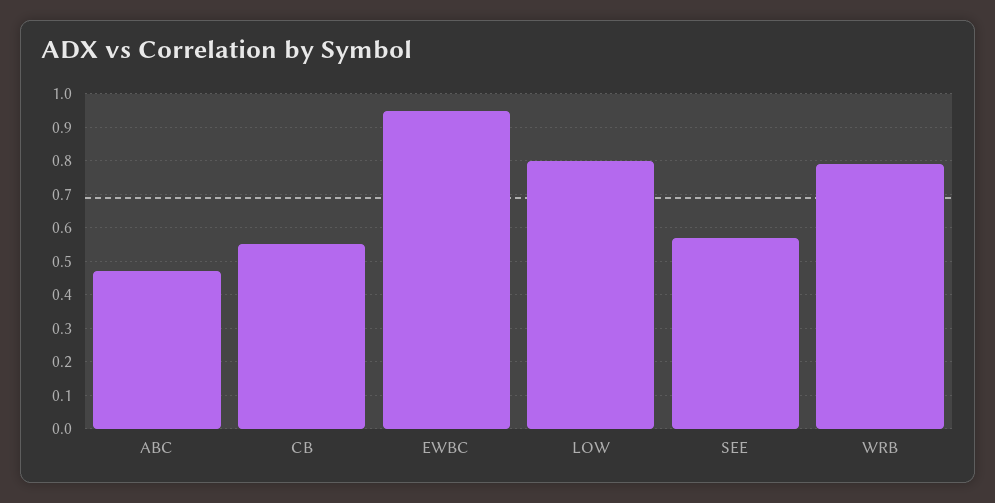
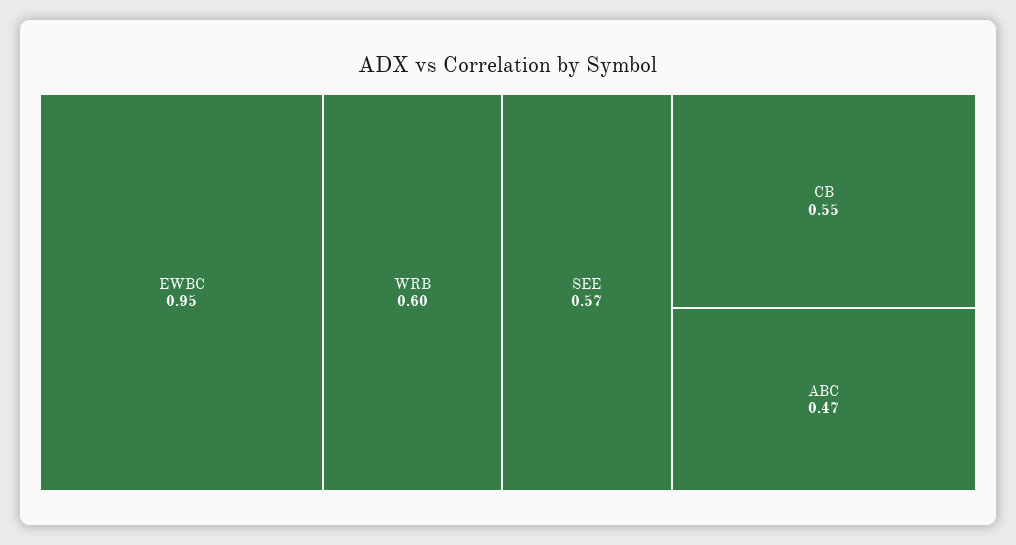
  {
    "ABC": 0.47,
    "CB": 0.55,
    "EWBC": 0.95,
-   "LOW": 0.8,
    "SEE": 0.57,
-   "WRB": 0.8
+   "WRB": 0.6
  }

